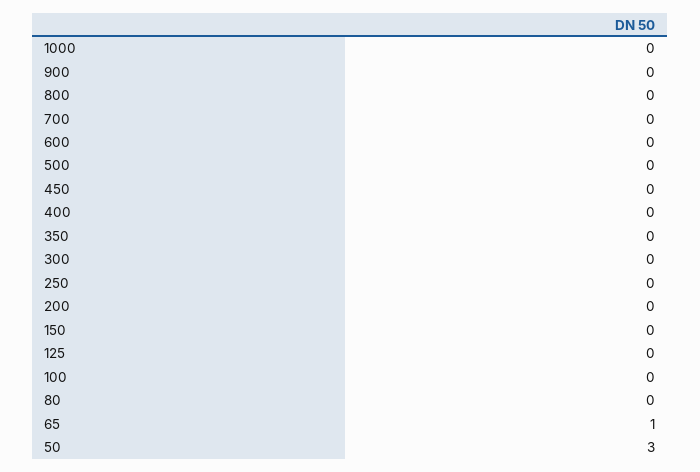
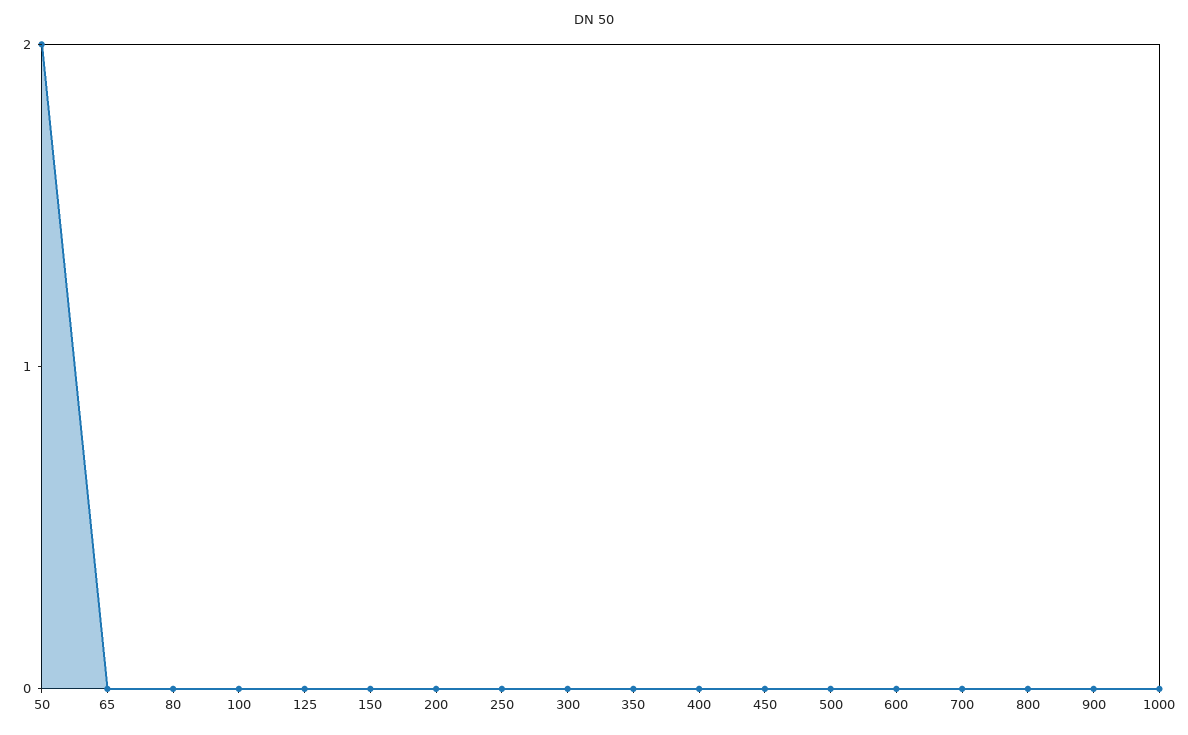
  {
    "1000": 0,
    "900": 0,
    "800": 0,
    "700": 0,
    "600": 0,
    "500": 0,
    "450": 0,
    "400": 0,
    "350": 0,
    "300": 0,
    "250": 0,
    "200": 0,
    "150": 0,
    "125": 0,
    "100": 0,
    "80": 0,
-   "65": 1,
+   "65": 0,
-   "50": 3
+   "50": 2
  }

